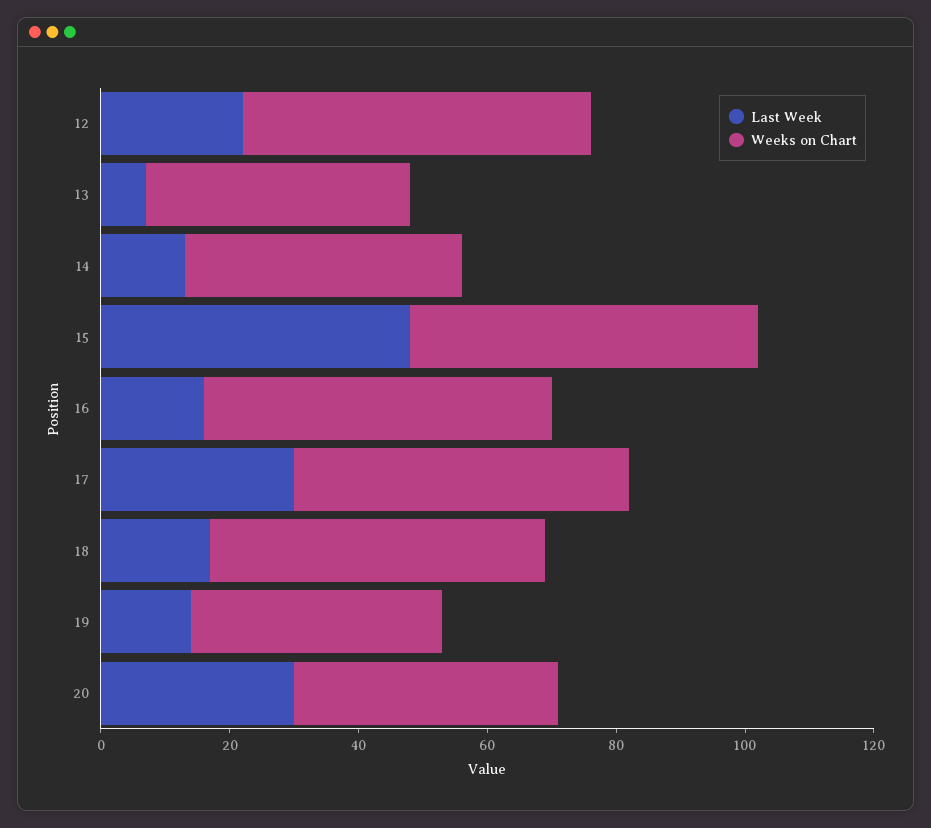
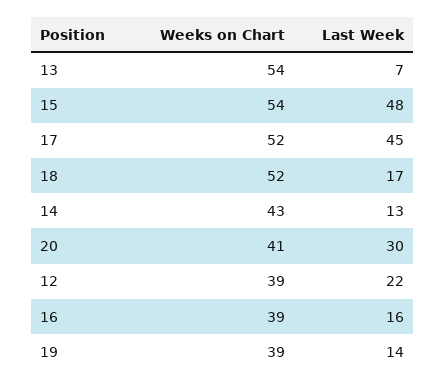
  {
    "Last Week": {
      "12": 22,
      "13": 7,
      "14": 13,
      "15": 48,
      "16": 16,
-     "17": 30,
+     "17": 45,
      "18": 17,
      "19": 14,
      "20": 30
    },
    "Weeks on Chart": {
-     "12": 55,
+     "12": 39,
-     "13": 40,
+     "13": 54,
      "14": 43,
      "15": 54,
-     "16": 55,
+     "16": 39,
      "17": 52,
      "18": 52,
      "19": 39,
      "20": 41
    }
  }

